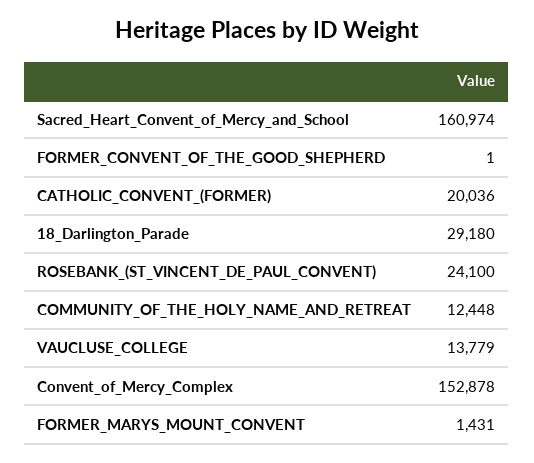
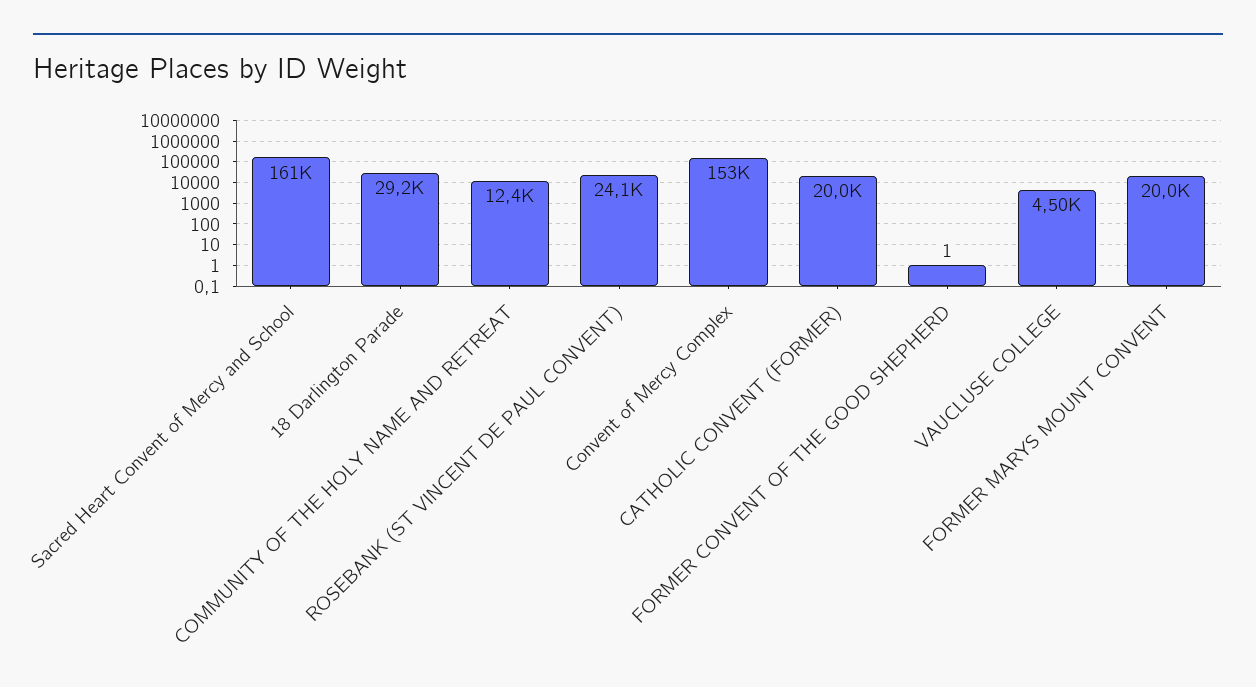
  {
    "Sacred_Heart_Convent_of_Mercy_and_School": 160974,
    "FORMER_CONVENT_OF_THE_GOOD_SHEPHERD": 1,
    "CATHOLIC_CONVENT_(FORMER)": 20036,
    "18_Darlington_Parade": 29180,
    "ROSEBANK_(ST_VINCENT_DE_PAUL_CONVENT)": 24100,
    "COMMUNITY_OF_THE_HOLY_NAME_AND_RETREAT": 12448,
-   "VAUCLUSE_COLLEGE": 13779,
+   "VAUCLUSE_COLLEGE": 4500,
    "Convent_of_Mercy_Complex": 152878,
-   "FORMER_MARYS_MOUNT_CONVENT": 1431
+   "FORMER_MARYS_MOUNT_CONVENT": 20000
  }

